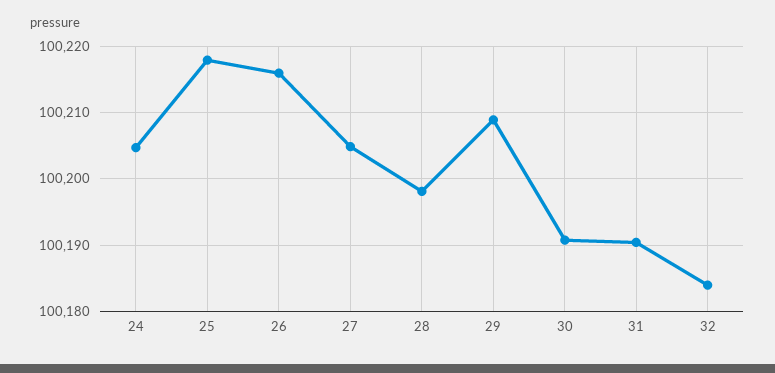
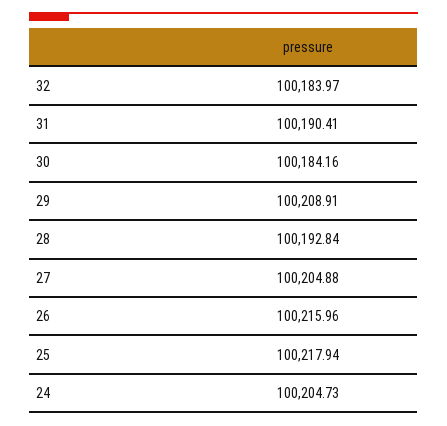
  {
    "24": 100204.73,
    "25": 100217.94,
    "26": 100215.96,
    "27": 100204.88,
-   "28": 100198,
+   "28": 100192.84,
    "29": 100208.91,
-   "30": 100191,
+   "30": 100184.16,
    "31": 100190.41,
    "32": 100183.97
  }

